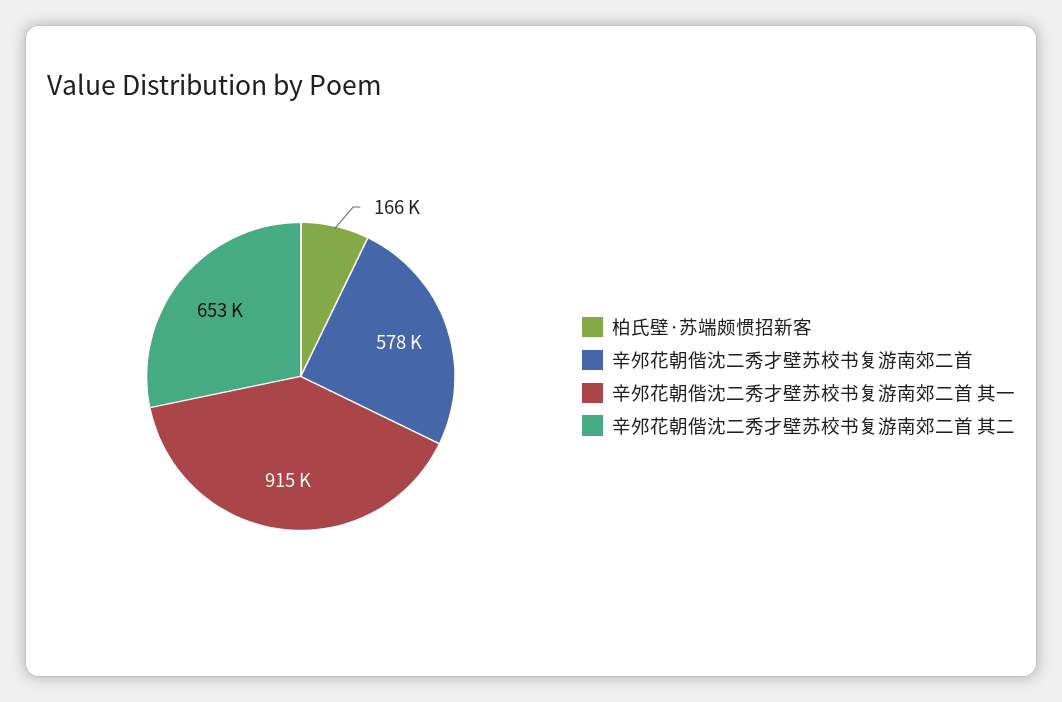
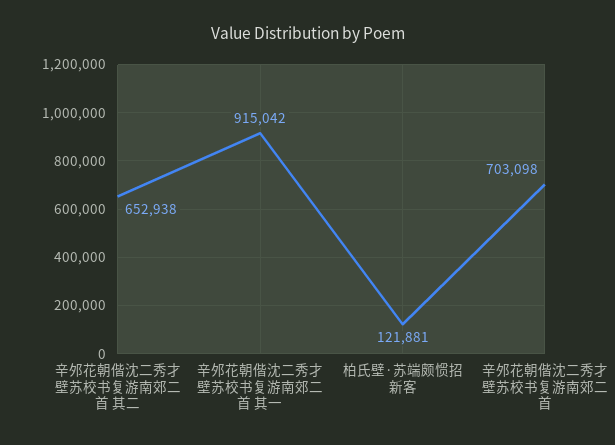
  {
-   "柏氏壁·苏端颇惯招新客": 166000,
+   "柏氏壁·苏端颇惯招新客": 121881,
-   "辛邜花朝偕沈二秀才壁苏校书复游南郊二首": 578000,
+   "辛邜花朝偕沈二秀才壁苏校书复游南郊二首": 703098,
    "辛邜花朝偕沈二秀才壁苏校书复游南郊二首 其一": 915042,
    "辛邜花朝偕沈二秀才壁苏校书复游南郊二首 其二": 652938
  }

